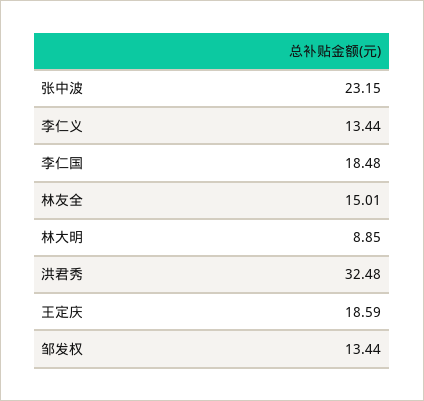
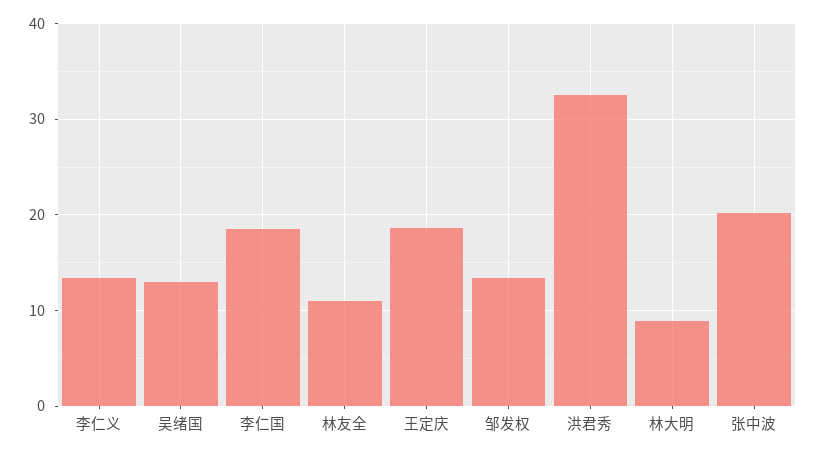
  {
-   "张中波": 23.15,
+   "张中波": 20,
    "李仁义": 13.44,
    "李仁国": 18.48,
-   "林友全": 15.01,
+   "林友全": 11,
    "林大明": 8.85,
    "洪君秀": 32.48,
    "王定庆": 18.59,
-   "邹发权": 13.44
+   "邹发权": 13.44,
+   "吴绪国": 13
  }

